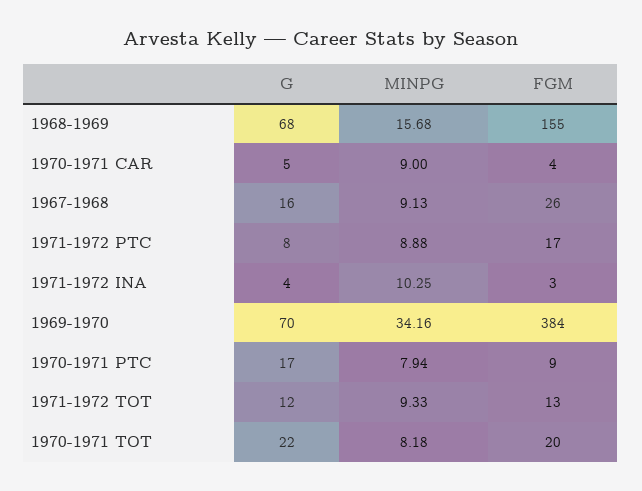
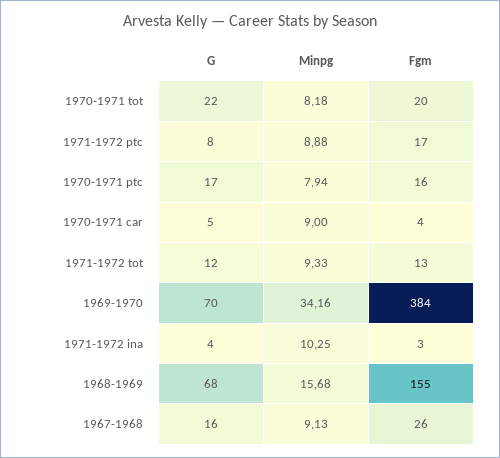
  {
    "G": {
      "1968-1969": 68,
      "1970-1971 CAR": 5,
      "1967-1968": 16,
      "1971-1972 PTC": 8,
      "1971-1972 INA": 4,
      "1969-1970": 70,
      "1970-1971 PTC": 17,
      "1971-1972 TOT": 12,
      "1970-1971 TOT": 22
    },
    "MINPG": {
      "1968-1969": 15.68,
      "1970-1971 CAR": 9,
      "1967-1968": 9.13,
      "1971-1972 PTC": 8.88,
      "1971-1972 INA": 10.25,
      "1969-1970": 34.16,
      "1970-1971 PTC": 7.94,
      "1971-1972 TOT": 9.33,
      "1970-1971 TOT": 8.18
    },
    "FGM": {
      "1968-1969": 155,
      "1970-1971 CAR": 4,
      "1967-1968": 26,
      "1971-1972 PTC": 17,
      "1971-1972 INA": 3,
      "1969-1970": 384,
-     "1970-1971 PTC": 9,
+     "1970-1971 PTC": 16,
      "1971-1972 TOT": 13,
      "1970-1971 TOT": 20
    }
  }

